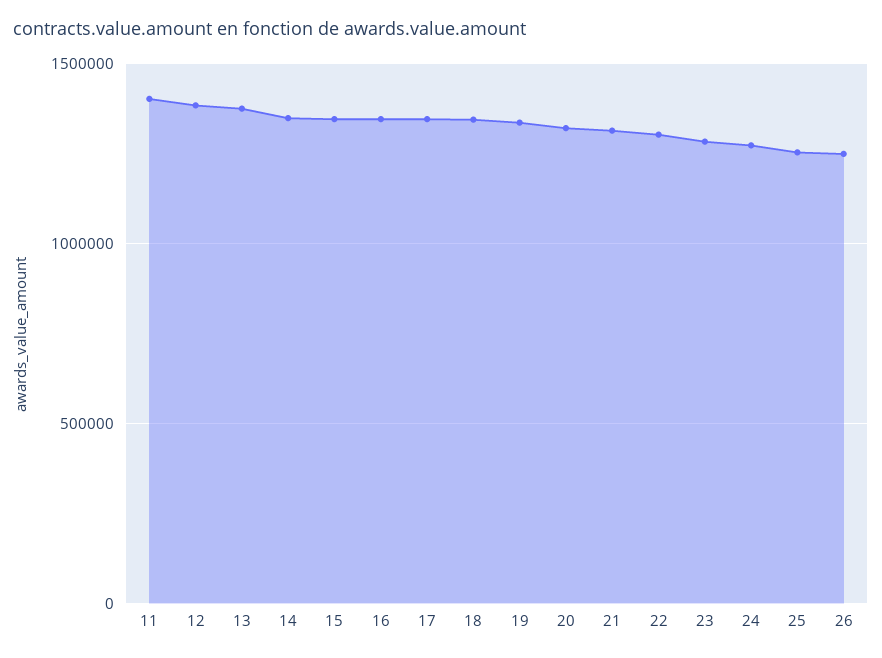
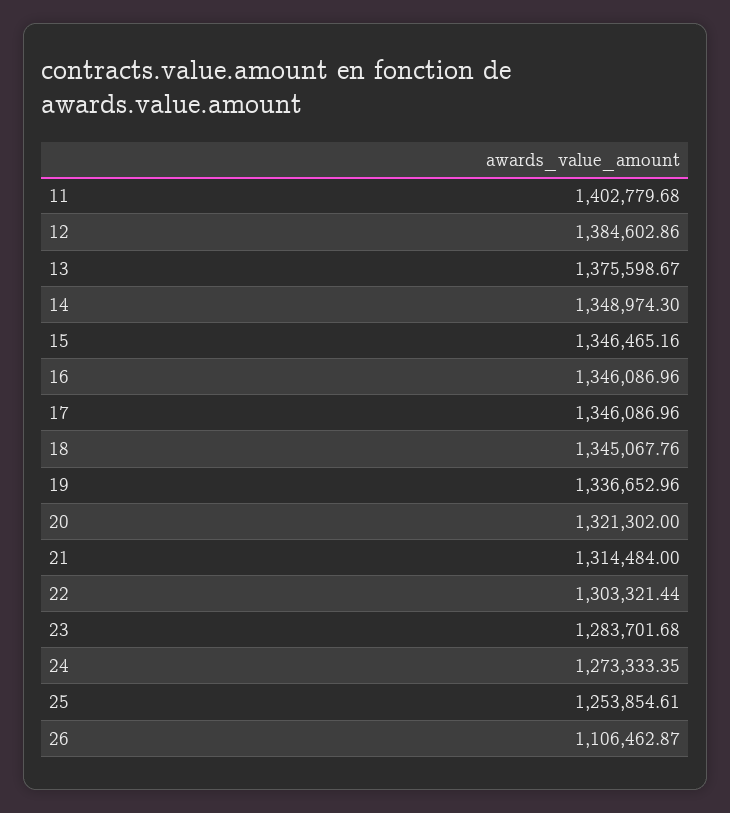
  {
    "11": 1402779.68,
    "12": 1384602.86,
    "13": 1375598.67,
    "14": 1348974.3,
    "15": 1346465.16,
    "16": 1346086.96,
    "17": 1346086.96,
    "18": 1345067.76,
    "19": 1336652.96,
    "20": 1321302,
    "21": 1314484,
    "22": 1303321.44,
    "23": 1283701.68,
    "24": 1273333.35,
    "25": 1253854.61,
-   "26": 1250000
+   "26": 1106462.87
  }

